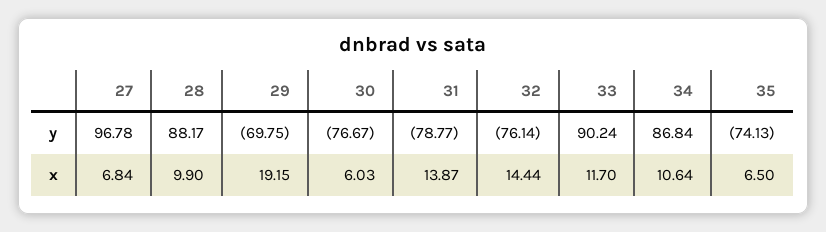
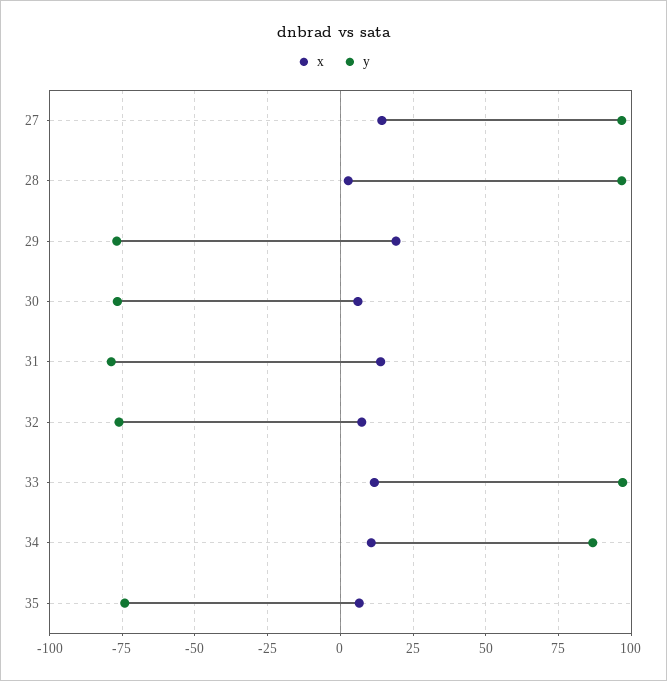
  {
    "y": {
      "27": 96.78,
-     "28": 88.17,
+     "28": 97.5,
-     "29": -69.75,
+     "29": -77.5,
      "30": -76.67,
      "31": -78.77,
      "32": -76.14,
-     "33": 90.24,
+     "33": 97.5,
      "34": 86.84,
      "35": -74.13
    },
    "x": {
-     "27": 6.84,
+     "27": 15,
-     "28": 9.9,
+     "28": 2.5,
      "29": 19.15,
      "30": 6.03,
      "31": 13.87,
-     "32": 14.44,
+     "32": 7.5,
      "33": 11.7,
      "34": 10.64,
      "35": 6.5
    }
  }

